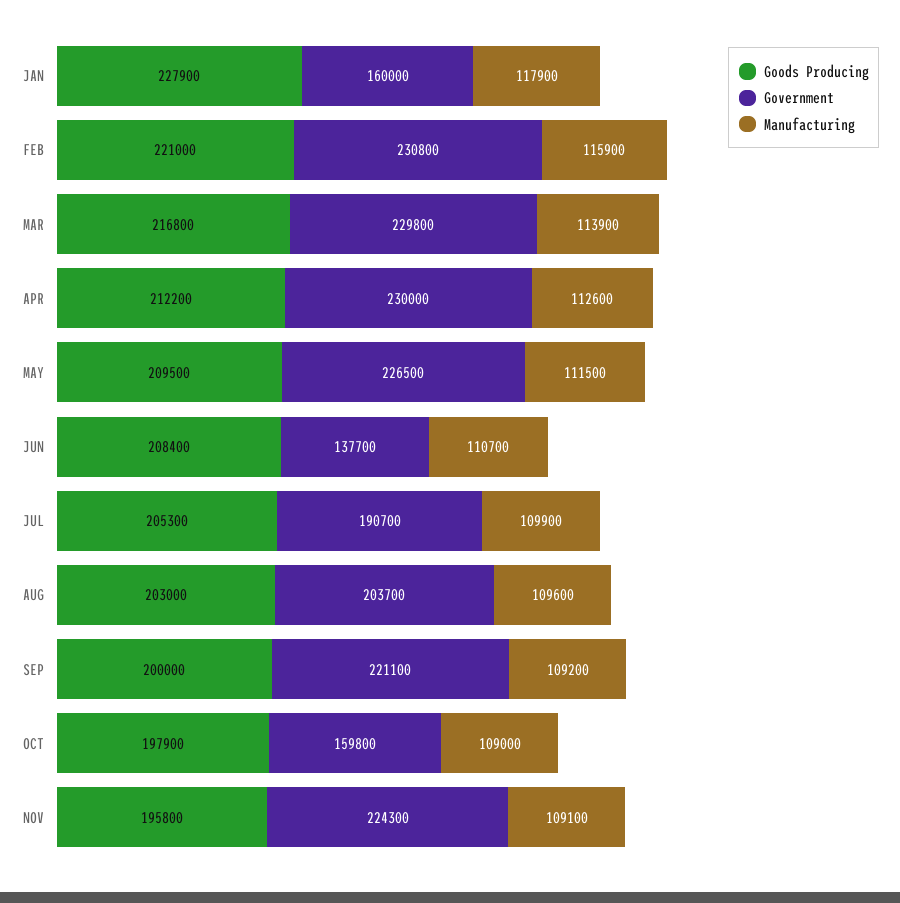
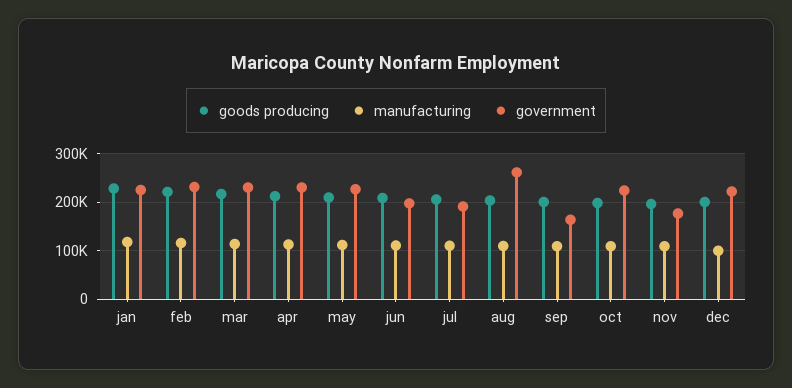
  {
    "Goods Producing": {
      "JAN": 227900,
      "FEB": 221000,
      "MAR": 216800,
      "APR": 212200,
      "MAY": 209500,
      "JUN": 208400,
      "JUL": 205300,
      "AUG": 203000,
      "SEP": 200000,
      "OCT": 197900,
-     "NOV": 195800
+     "NOV": 195800,
+     "dec": 200000
    },
    "Government": {
-     "JAN": 160000,
+     "JAN": 220000,
      "FEB": 230800,
      "MAR": 229800,
      "APR": 230000,
      "MAY": 226500,
-     "JUN": 137700,
+     "JUN": 200000,
      "JUL": 190700,
-     "AUG": 203700,
+     "AUG": 260000,
-     "SEP": 221100,
+     "SEP": 160000,
-     "OCT": 159800,
+     "OCT": 220000,
-     "NOV": 224300
+     "NOV": 180000,
+     "dec": 220000
    },
    "Manufacturing": {
      "JAN": 117900,
      "FEB": 115900,
      "MAR": 113900,
      "APR": 112600,
      "MAY": 111500,
      "JUN": 110700,
      "JUL": 109900,
      "AUG": 109600,
      "SEP": 109200,
      "OCT": 109000,
-     "NOV": 109100
+     "NOV": 109100,
+     "dec": 100000
    }
  }

